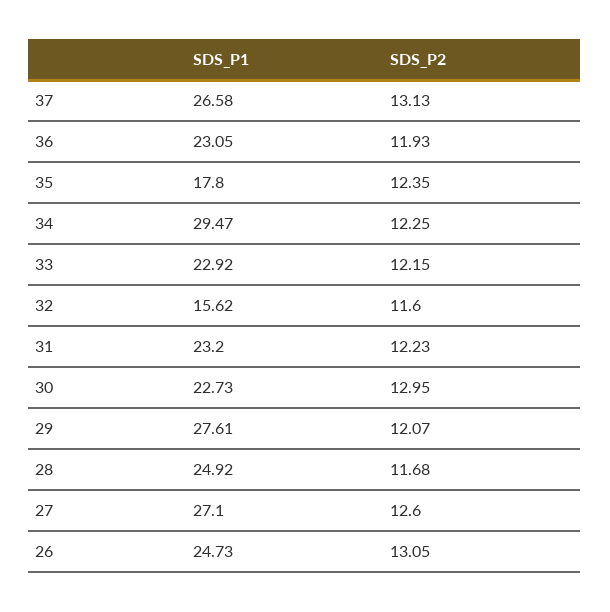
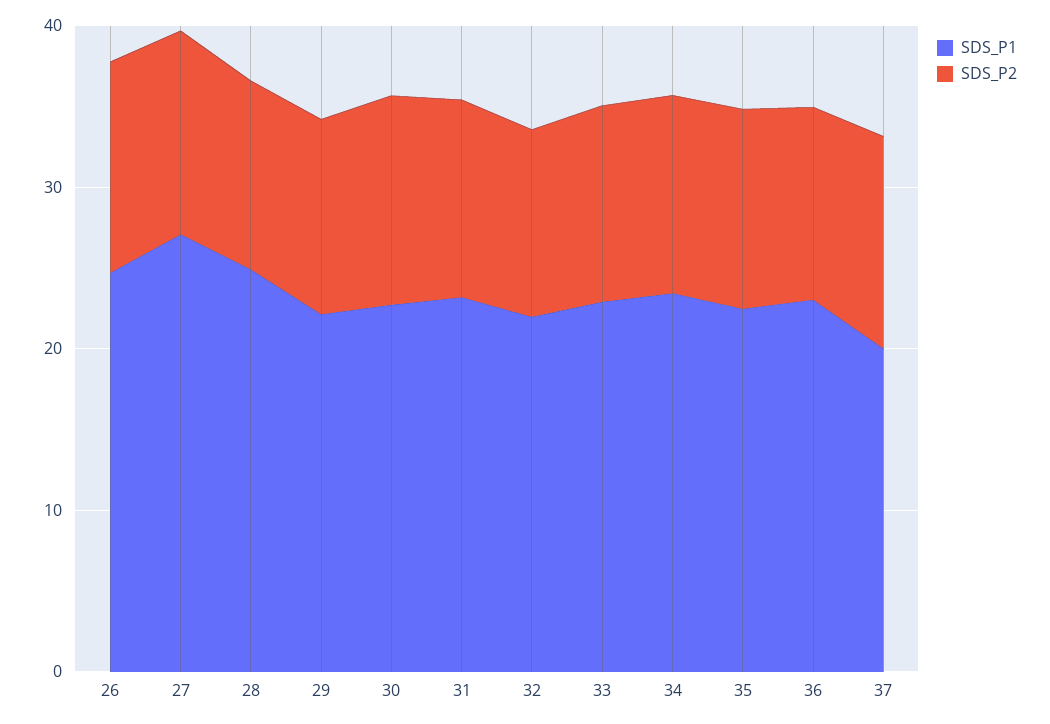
  {
    "SDS_P1": {
-     "37": 26.58,
+     "37": 20,
      "36": 23.05,
-     "35": 17.8,
+     "35": 22,
-     "34": 29.47,
+     "34": 24,
      "33": 22.92,
-     "32": 15.62,
+     "32": 22,
      "31": 23.2,
      "30": 22.73,
-     "29": 27.61,
+     "29": 22,
      "28": 24.92,
      "27": 27.1,
      "26": 24.73
    },
    "SDS_P2": {
      "37": 13.13,
      "36": 11.93,
      "35": 12.35,
      "34": 12.25,
      "33": 12.15,
      "32": 11.6,
      "31": 12.23,
      "30": 12.95,
      "29": 12.07,
      "28": 11.68,
      "27": 12.6,
      "26": 13.05
    }
  }

